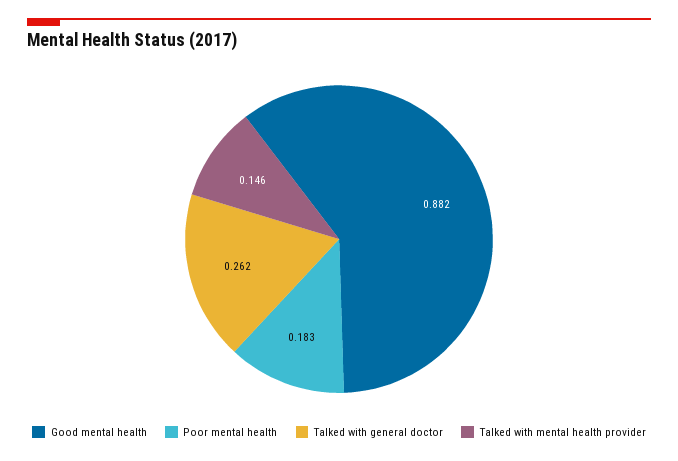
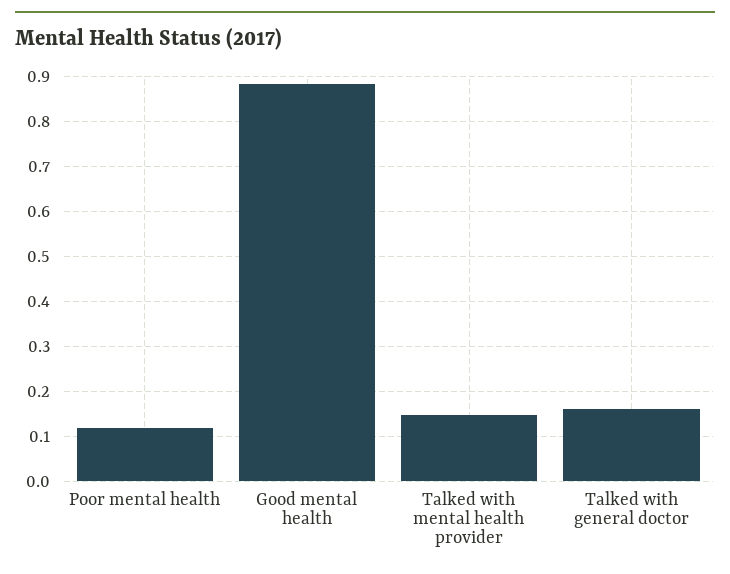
  {
    "Good mental health": 0.882,
-   "Poor mental health": 0.183,
+   "Poor mental health": 0.12,
-   "Talked with general doctor": 0.262,
+   "Talked with general doctor": 0.16,
    "Talked with mental health provider": 0.146
  }

